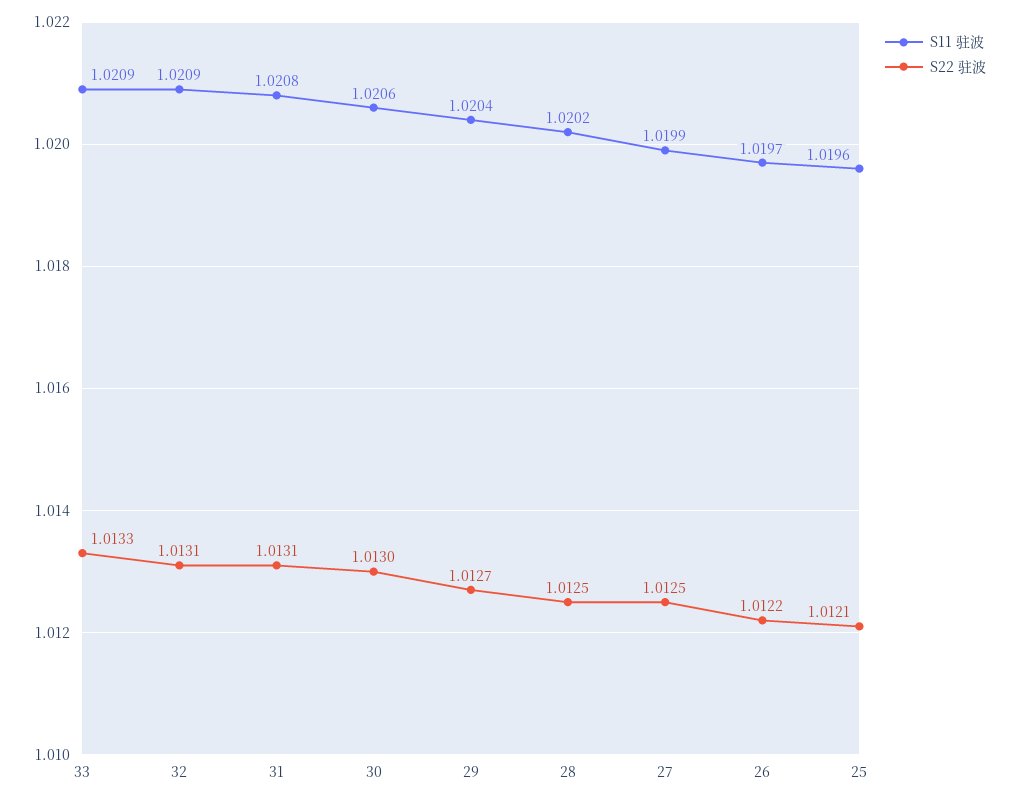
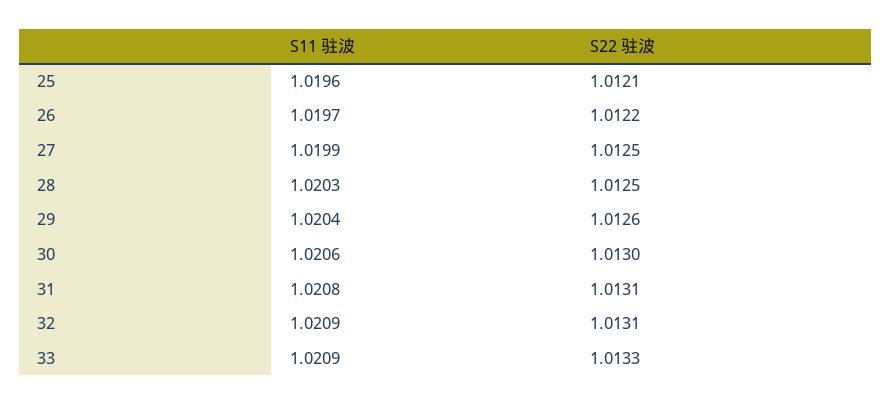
  {
    "S11 驻波": {
      "33": 1.0209,
      "32": 1.0209,
      "31": 1.0208,
      "30": 1.0206,
      "29": 1.0204,
-     "28": 1.0202,
+     "28": 1.0203,
      "27": 1.0199,
      "26": 1.0197,
      "25": 1.0196
    },
    "S22 驻波": {
      "33": 1.0133,
      "32": 1.0131,
      "31": 1.0131,
      "30": 1.013,
-     "29": 1.0127,
+     "29": 1.0126,
      "28": 1.0125,
      "27": 1.0125,
      "26": 1.0122,
      "25": 1.0121
    }
  }

